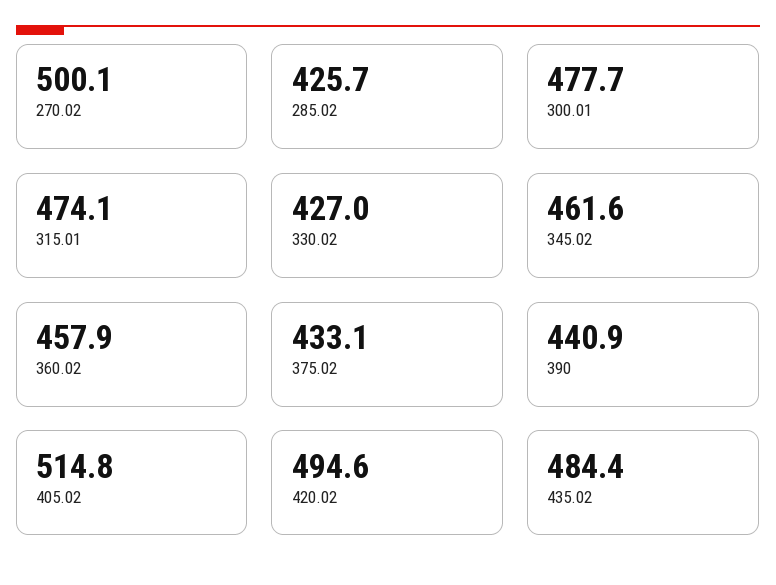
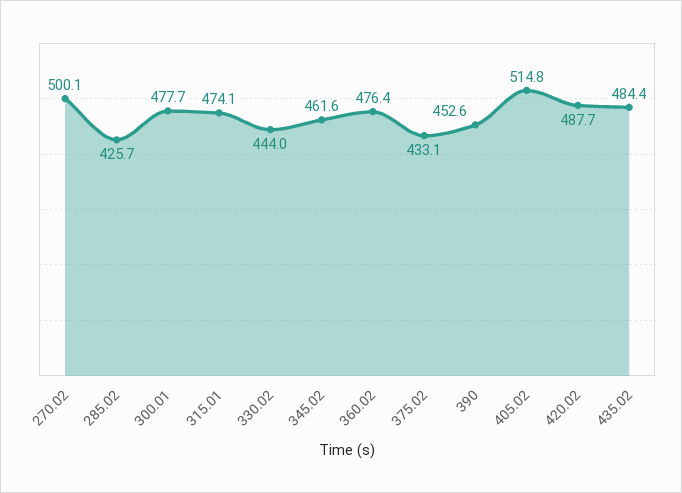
  {
    "270.02": 500.1,
    "285.02": 425.7,
    "300.01": 477.7,
    "315.01": 474.1,
-   "330.02": 427,
+   "330.02": 444,
    "345.02": 461.6,
-   "360.02": 457.9,
+   "360.02": 476.4,
    "375.02": 433.1,
-   "390": 440.9,
+   "390": 452.6,
    "405.02": 514.8,
-   "420.02": 494.6,
+   "420.02": 487.7,
    "435.02": 484.4
  }

